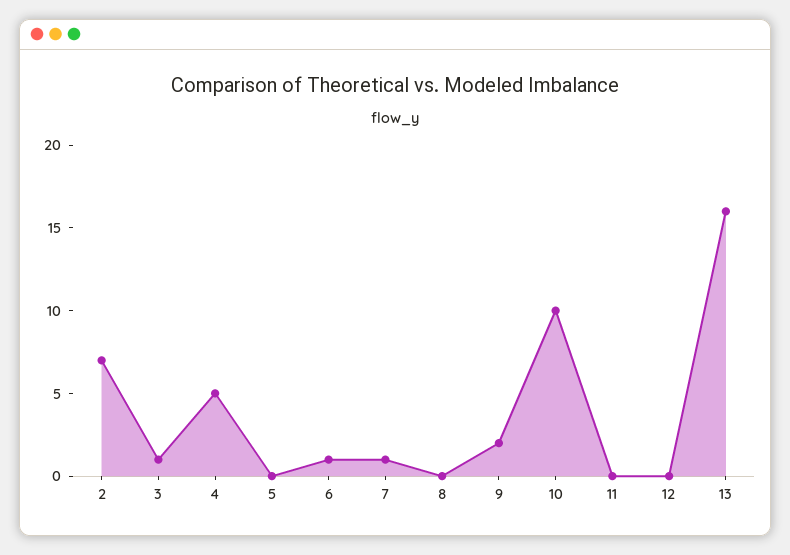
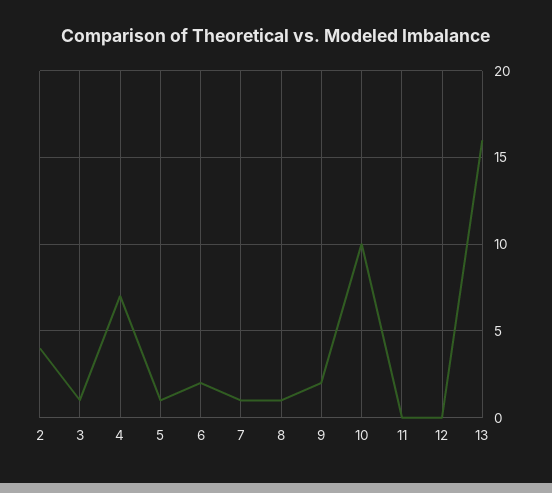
  {
-   "2": 7,
+   "2": 4,
    "3": 1,
-   "4": 5,
+   "4": 7,
-   "5": 0,
+   "5": 1,
-   "6": 1,
+   "6": 2,
    "7": 1,
-   "8": 0,
+   "8": 1,
    "9": 2,
    "10": 10,
    "11": 0,
    "12": 0,
    "13": 16
  }

